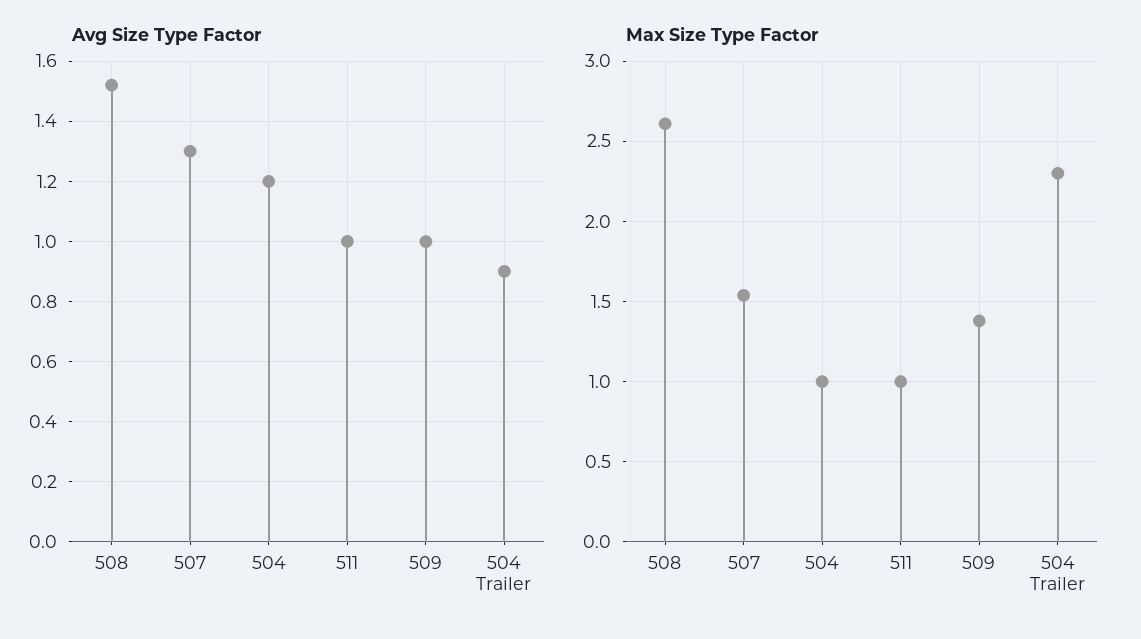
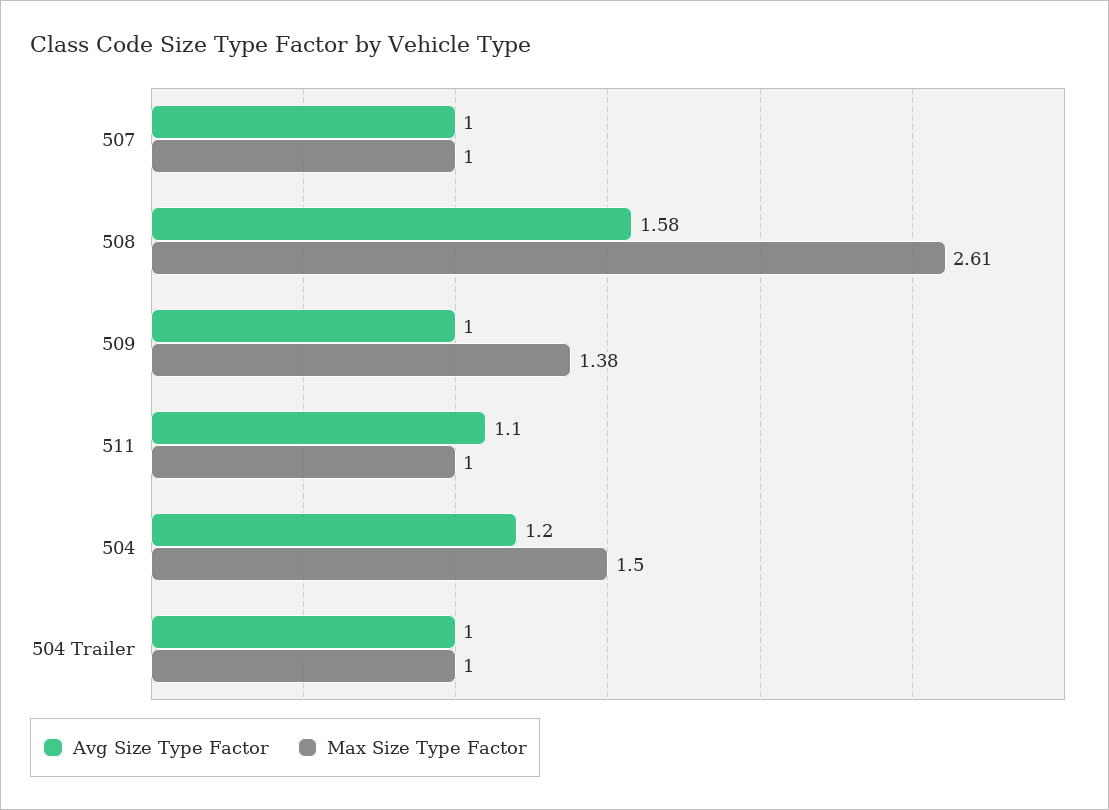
  {
    "Avg Size Type Factor": {
-     "508": 1.52,
+     "508": 1.58,
-     "507": 1.3,
+     "507": 1,
      "504": 1.2,
-     "511": 1,
+     "511": 1.1,
      "509": 1,
-     "504 Trailer": 0.9
+     "504 Trailer": 1
    },
    "Max Size Type Factor": {
      "508": 2.61,
-     "507": 1.55,
+     "507": 1,
-     "504": 1,
+     "504": 1.5,
      "511": 1,
      "509": 1.38,
-     "504 Trailer": 2.3
+     "504 Trailer": 1
    }
  }

